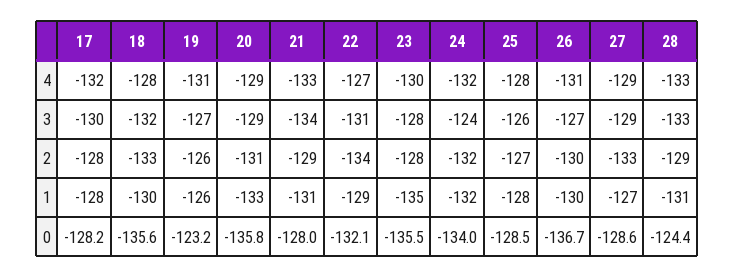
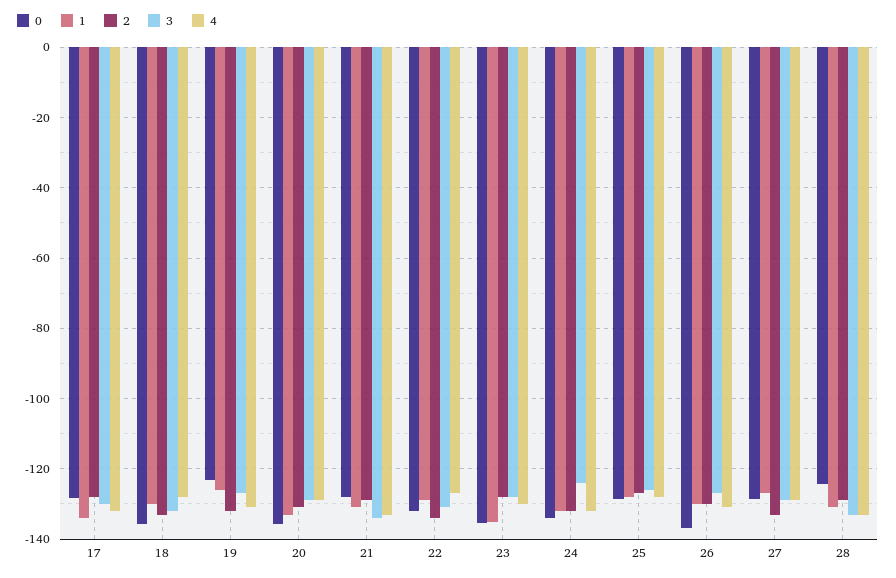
  {
    "4": {
      "17": -132,
      "18": -128,
      "19": -131,
      "20": -129,
      "21": -133,
      "22": -127,
      "23": -130,
      "24": -132,
      "25": -128,
      "26": -131,
      "27": -129,
      "28": -133
    },
    "3": {
      "17": -130,
      "18": -132,
      "19": -127,
      "20": -129,
      "21": -134,
      "22": -131,
      "23": -128,
      "24": -124,
      "25": -126,
      "26": -127,
      "27": -129,
      "28": -133
    },
    "2": {
      "17": -128,
      "18": -133,
-     "19": -126,
+     "19": -132,
      "20": -131,
      "21": -129,
      "22": -134,
      "23": -128,
      "24": -132,
      "25": -127,
      "26": -130,
      "27": -133,
      "28": -129
    },
    "1": {
-     "17": -128,
+     "17": -134,
      "18": -130,
      "19": -126,
      "20": -133,
      "21": -131,
      "22": -129,
      "23": -135,
      "24": -132,
      "25": -128,
      "26": -130,
      "27": -127,
      "28": -131
    },
    "0": {
      "17": -128.2,
      "18": -135.6,
      "19": -123.2,
      "20": -135.8,
      "21": -128,
      "22": -132.1,
      "23": -135.5,
      "24": -134,
      "25": -128.5,
      "26": -136.7,
      "27": -128.6,
      "28": -124.4
    }
  }

